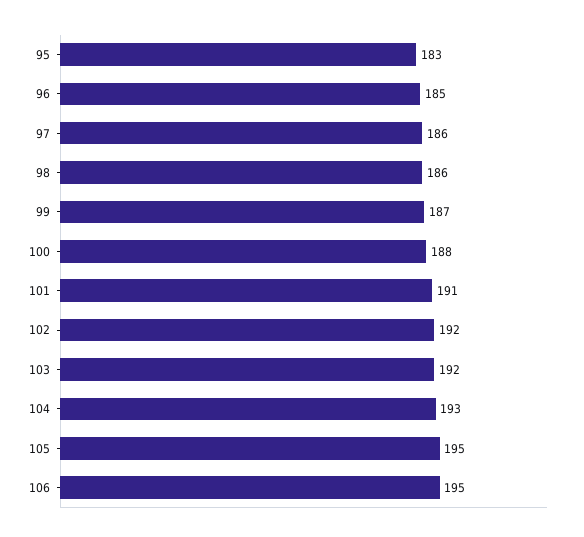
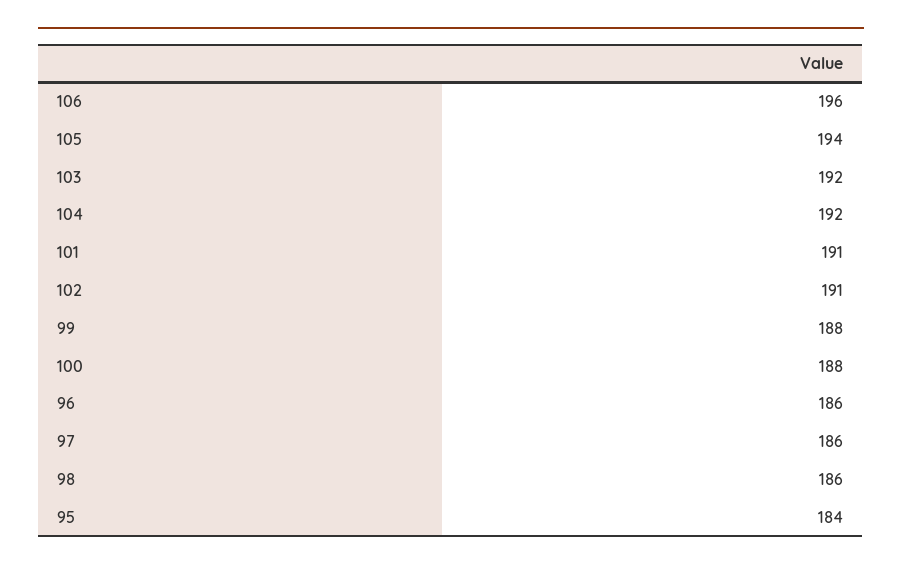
  {
-   "95": 183,
+   "95": 184,
-   "96": 185,
+   "96": 186,
    "97": 186,
    "98": 186,
-   "99": 187,
+   "99": 188,
    "100": 188,
    "101": 191,
-   "102": 192,
+   "102": 191,
    "103": 192,
-   "104": 193,
+   "104": 192,
-   "105": 195,
+   "105": 194,
-   "106": 195
+   "106": 196
  }

